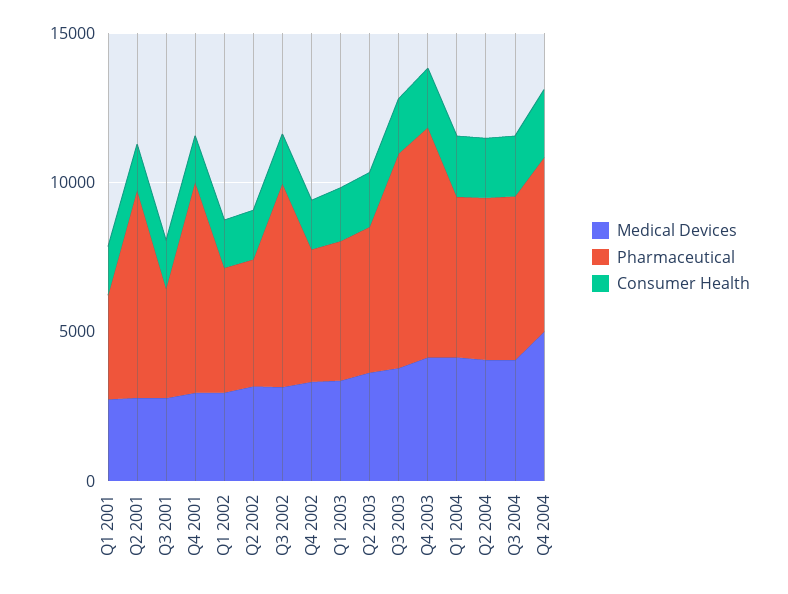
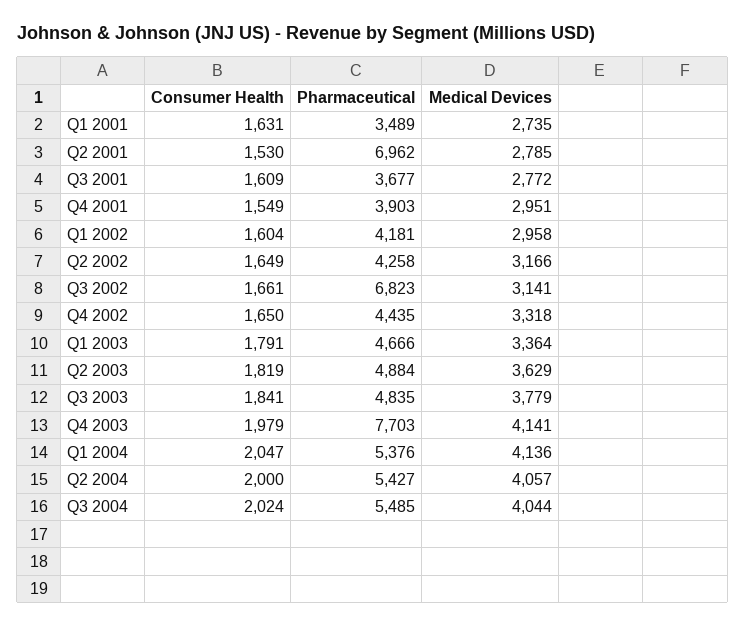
  {
    "Medical Devices": {
      "Q1 2001": 2735,
      "Q2 2001": 2785,
      "Q3 2001": 2772,
      "Q4 2001": 2951,
      "Q1 2002": 2958,
      "Q2 2002": 3166,
      "Q3 2002": 3141,
      "Q4 2002": 3318,
      "Q1 2003": 3364,
      "Q2 2003": 3629,
      "Q3 2003": 3779,
      "Q4 2003": 4141,
      "Q1 2004": 4136,
      "Q2 2004": 4057,
-     "Q3 2004": 4044,
+     "Q3 2004": 4044
-     "Q4 2004": 5000
    },
    "Pharmaceutical": {
      "Q1 2001": 3489,
      "Q2 2001": 6962,
      "Q3 2001": 3677,
-     "Q4 2001": 7000,
+     "Q4 2001": 3903,
      "Q1 2002": 4181,
      "Q2 2002": 4258,
      "Q3 2002": 6823,
      "Q4 2002": 4435,
      "Q1 2003": 4666,
      "Q2 2003": 4884,
-     "Q3 2003": 7000,
+     "Q3 2003": 4835,
      "Q4 2003": 7703,
      "Q1 2004": 5376,
      "Q2 2004": 5427,
-     "Q3 2004": 5485,
+     "Q3 2004": 5485
-     "Q4 2004": 6000
    },
    "Consumer Health": {
      "Q1 2001": 1631,
      "Q2 2001": 1530,
      "Q3 2001": 1609,
      "Q4 2001": 1549,
      "Q1 2002": 1604,
      "Q2 2002": 1649,
      "Q3 2002": 1661,
      "Q4 2002": 1650,
      "Q1 2003": 1791,
      "Q2 2003": 1819,
      "Q3 2003": 1841,
      "Q4 2003": 1979,
      "Q1 2004": 2047,
      "Q2 2004": 2000,
-     "Q3 2004": 2024,
+     "Q3 2004": 2024
-     "Q4 2004": 2000
    }
  }

